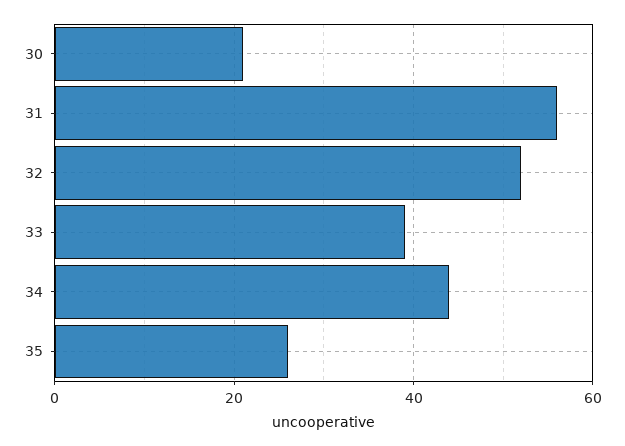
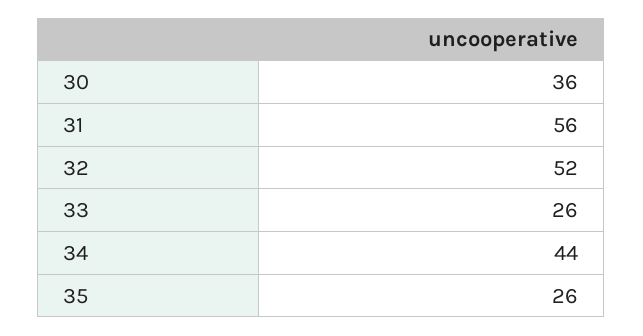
  {
-   "30": 20,
+   "30": 36,
    "31": 56,
    "32": 52,
-   "33": 40,
+   "33": 26,
    "34": 44,
    "35": 26
  }

